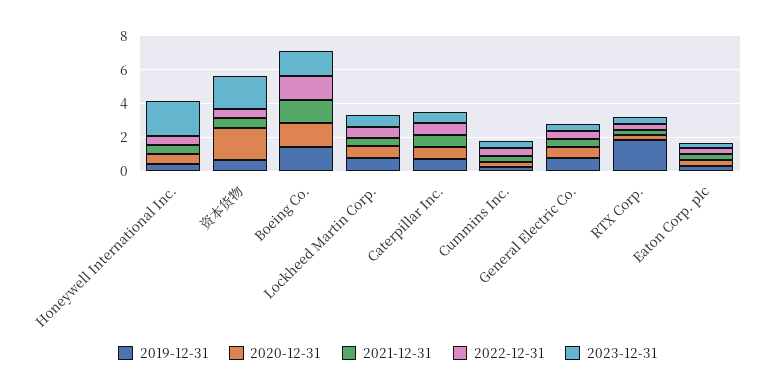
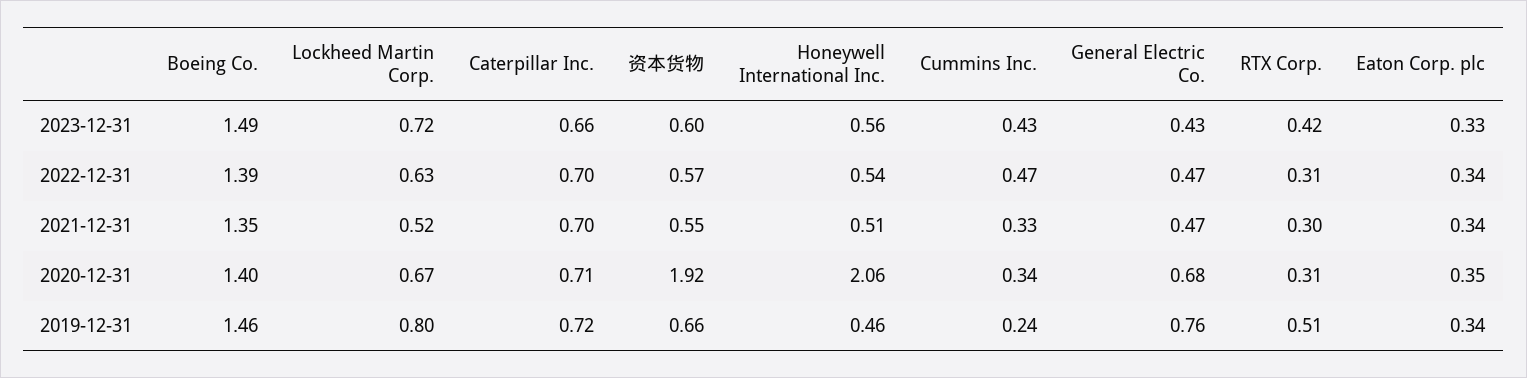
  {
    "2019-12-31": {
      "Honeywell International Inc.": 0.46,
      "资本货物": 0.66,
      "Boeing Co.": 1.46,
      "Lockheed Martin Corp.": 0.8,
      "Caterpillar Inc.": 0.72,
      "Cummins Inc.": 0.24,
      "General Electric Co.": 0.76,
-     "RTX Corp.": 2,
+     "RTX Corp.": 0.51,
      "Eaton Corp. plc": 0.34
    },
    "2020-12-31": {
-     "Honeywell International Inc.": 0.5,
+     "Honeywell International Inc.": 2.06,
      "资本货物": 1.92,
      "Boeing Co.": 1.4,
      "Lockheed Martin Corp.": 0.67,
      "Caterpillar Inc.": 0.71,
      "Cummins Inc.": 0.34,
      "General Electric Co.": 0.68,
      "RTX Corp.": 0.31,
      "Eaton Corp. plc": 0.35
    },
    "2021-12-31": {
      "Honeywell International Inc.": 0.51,
      "资本货物": 0.55,
      "Boeing Co.": 1.35,
      "Lockheed Martin Corp.": 0.52,
      "Caterpillar Inc.": 0.7,
      "Cummins Inc.": 0.33,
      "General Electric Co.": 0.47,
      "RTX Corp.": 0.3,
      "Eaton Corp. plc": 0.34
    },
    "2022-12-31": {
      "Honeywell International Inc.": 0.54,
      "资本货物": 0.57,
      "Boeing Co.": 1.39,
      "Lockheed Martin Corp.": 0.63,
      "Caterpillar Inc.": 0.7,
      "Cummins Inc.": 0.47,
      "General Electric Co.": 0.47,
      "RTX Corp.": 0.31,
      "Eaton Corp. plc": 0.34
    },
    "2023-12-31": {
-     "Honeywell International Inc.": 2,
+     "Honeywell International Inc.": 0.56,
-     "资本货物": 2,
+     "资本货物": 0.6,
      "Boeing Co.": 1.49,
      "Lockheed Martin Corp.": 0.72,
      "Caterpillar Inc.": 0.66,
      "Cummins Inc.": 0.43,
      "General Electric Co.": 0.43,
      "RTX Corp.": 0.42,
      "Eaton Corp. plc": 0.33
    }
  }

